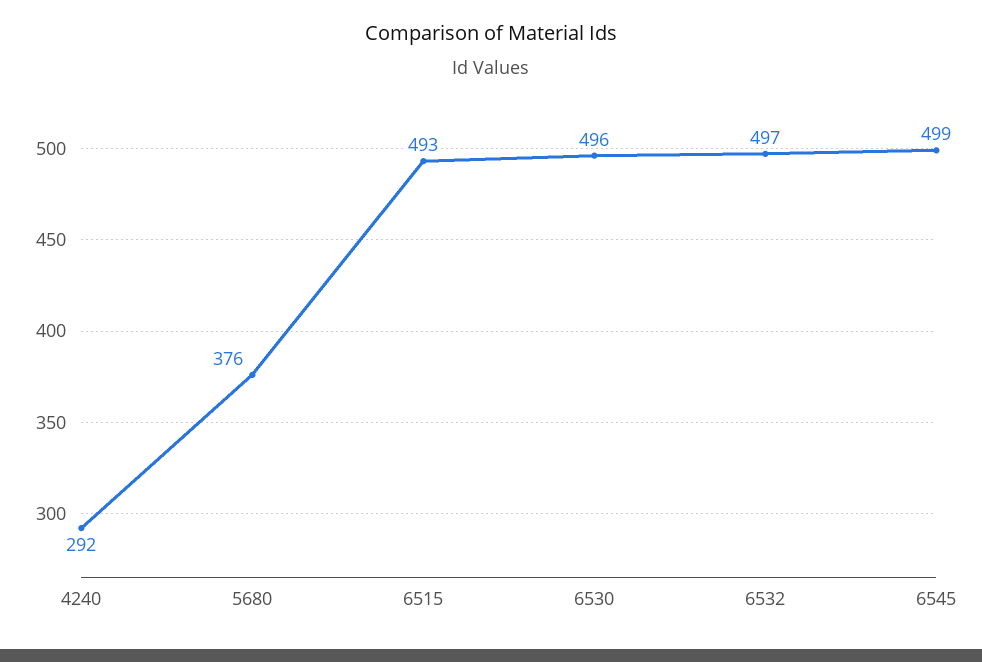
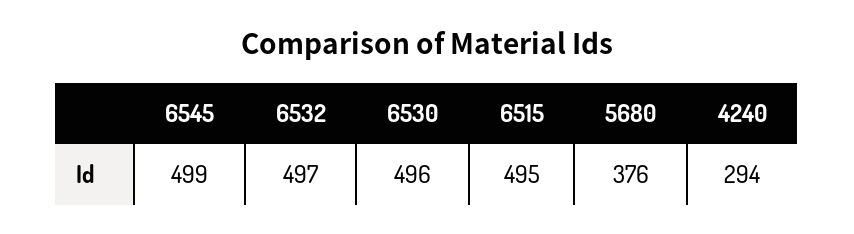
  {
-   "4240": 292,
+   "4240": 294,
    "5680": 376,
-   "6515": 493,
+   "6515": 495,
    "6530": 496,
    "6532": 497,
    "6545": 499
  }

